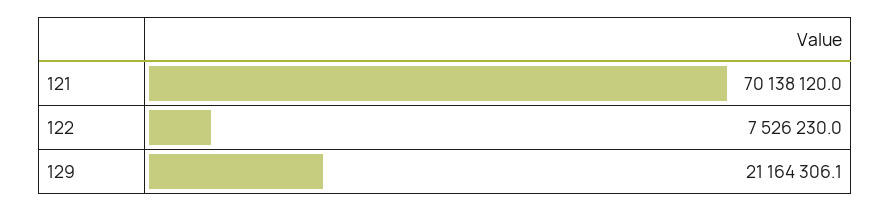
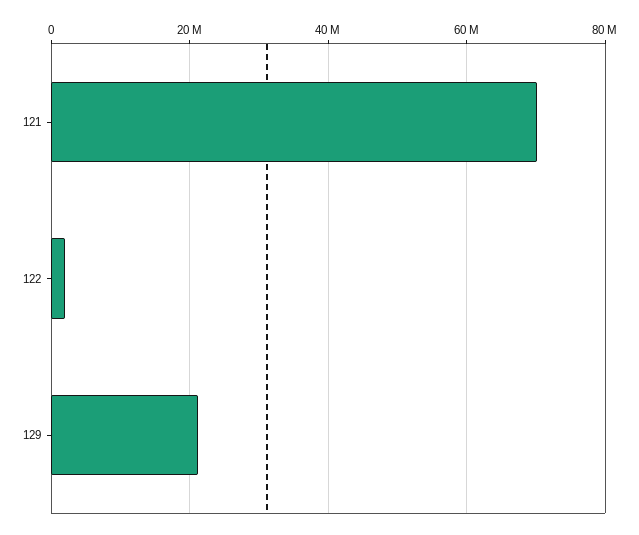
  {
    "121": 70138120,
-   "122": 7526230,
+   "122": 2000000,
    "129": 21164306.1
  }

